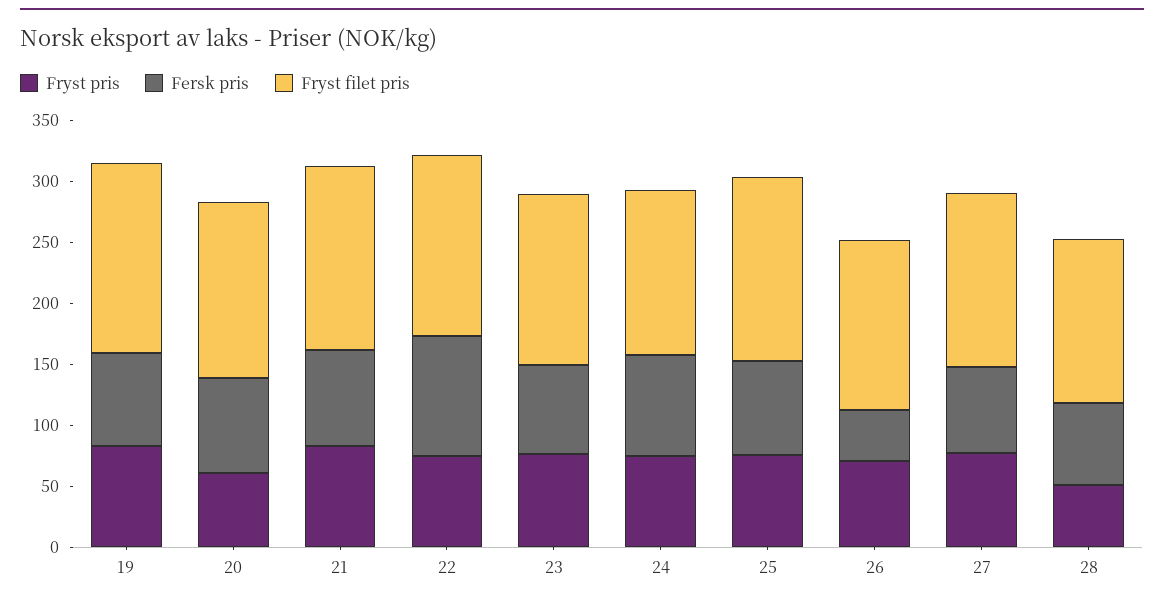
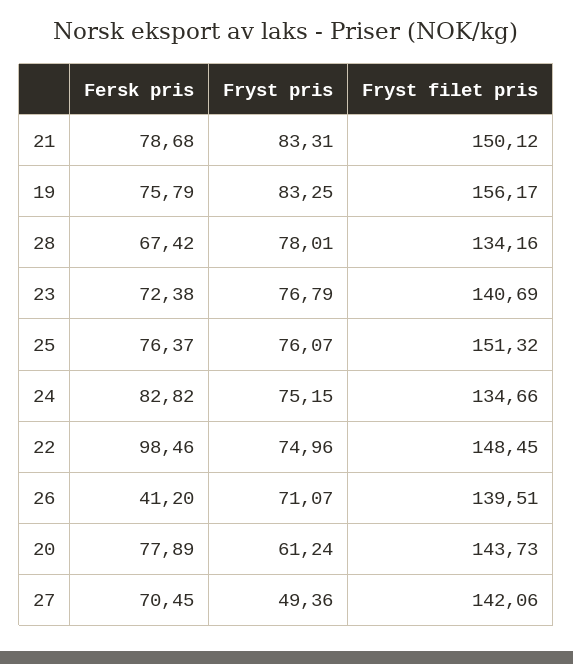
  {
    "Fryst pris": {
      "19": 83.25,
      "20": 61.24,
      "21": 83.31,
      "22": 74.96,
      "23": 76.79,
      "24": 75.15,
      "25": 76.07,
      "26": 71.07,
-     "27": 80,
+     "27": 49.36,
-     "28": 50
+     "28": 78.01
    },
    "Fersk pris": {
      "19": 75.79,
      "20": 77.89,
      "21": 78.68,
      "22": 98.46,
      "23": 72.38,
      "24": 82.82,
      "25": 76.37,
      "26": 41.2,
      "27": 70.45,
      "28": 67.42
    },
    "Fryst filet pris": {
      "19": 156.17,
      "20": 143.73,
      "21": 150.12,
      "22": 148.45,
      "23": 140.69,
      "24": 134.66,
      "25": 151.32,
      "26": 139.51,
      "27": 142.06,
      "28": 134.16
    }
  }

